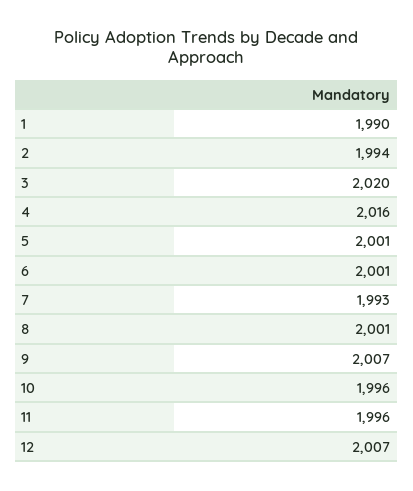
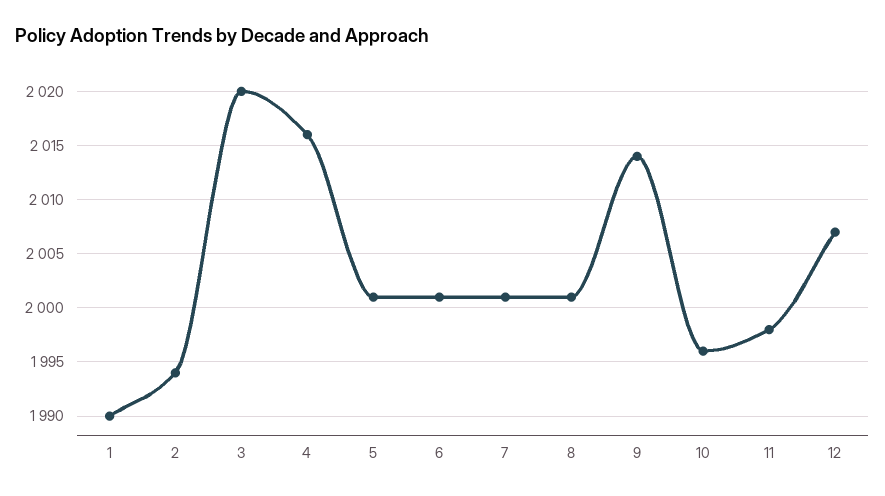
  {
    "1": 1990,
    "2": 1994,
    "3": 2020,
    "4": 2016,
    "5": 2001,
    "6": 2001,
-   "7": 1993,
+   "7": 2001,
    "8": 2001,
-   "9": 2007,
+   "9": 2014,
    "10": 1996,
-   "11": 1996,
+   "11": 1998,
    "12": 2007
  }

